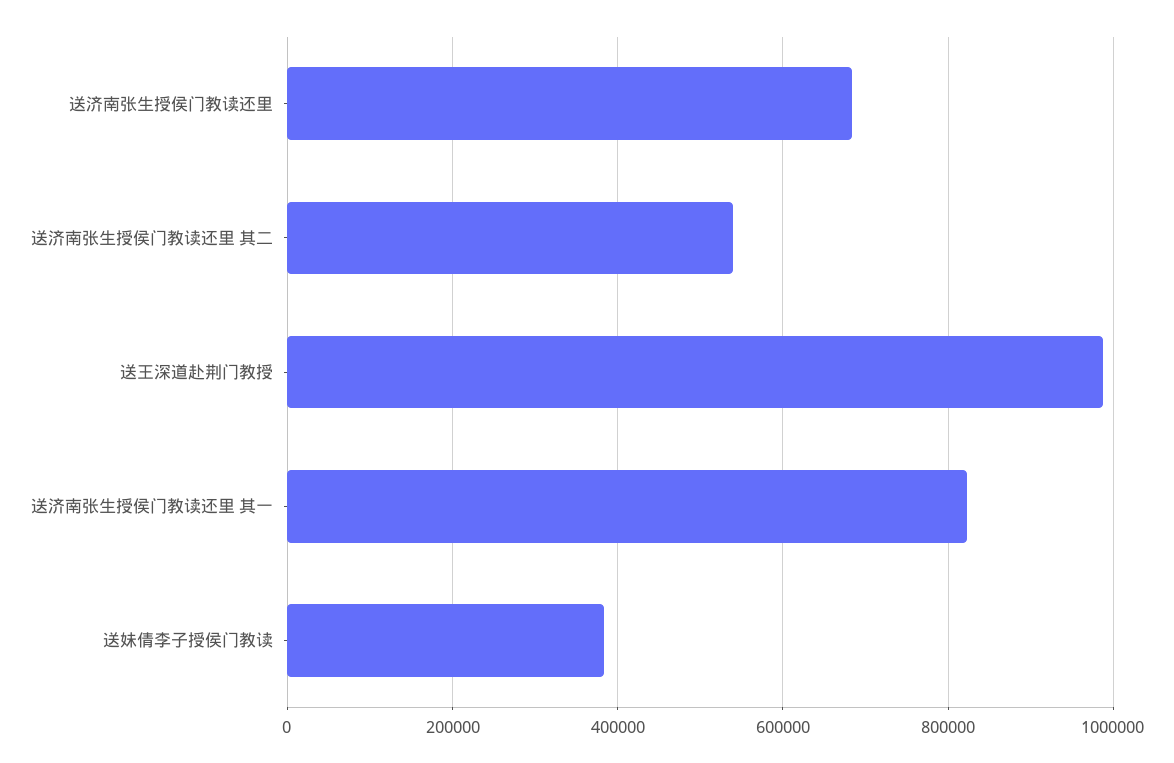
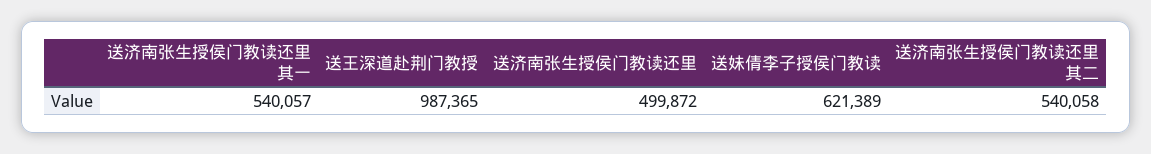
  {
-   "送济南张生授侯门教读还里": 680000,
+   "送济南张生授侯门教读还里": 499872,
    "送济南张生授侯门教读还里 其二": 540058,
    "送王深道赴荆门教授": 987365,
-   "送济南张生授侯门教读还里 其一": 820000,
+   "送济南张生授侯门教读还里 其一": 540057,
-   "送妹倩李子授侯门教读": 380000
+   "送妹倩李子授侯门教读": 621389
  }

